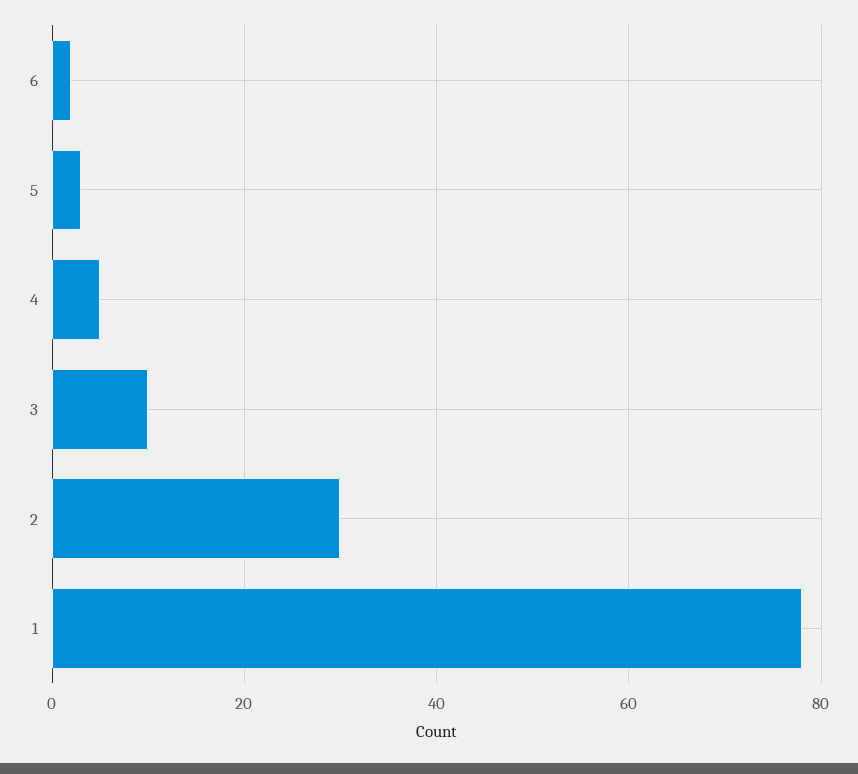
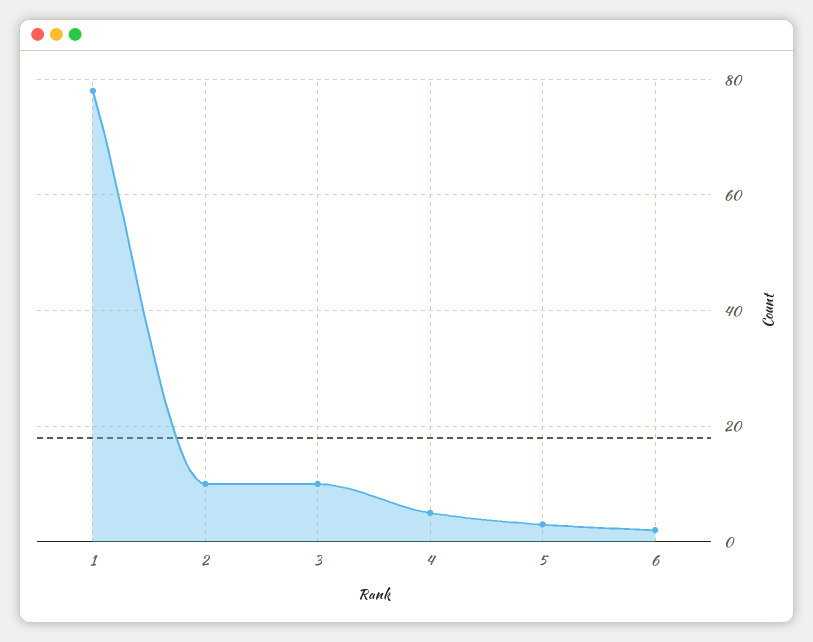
  {
    "6": 0,
    "5": 5,
    "4": 5,
    "3": 10,
-   "2": 30,
+   "2": 10,
    "1": 80
  }

